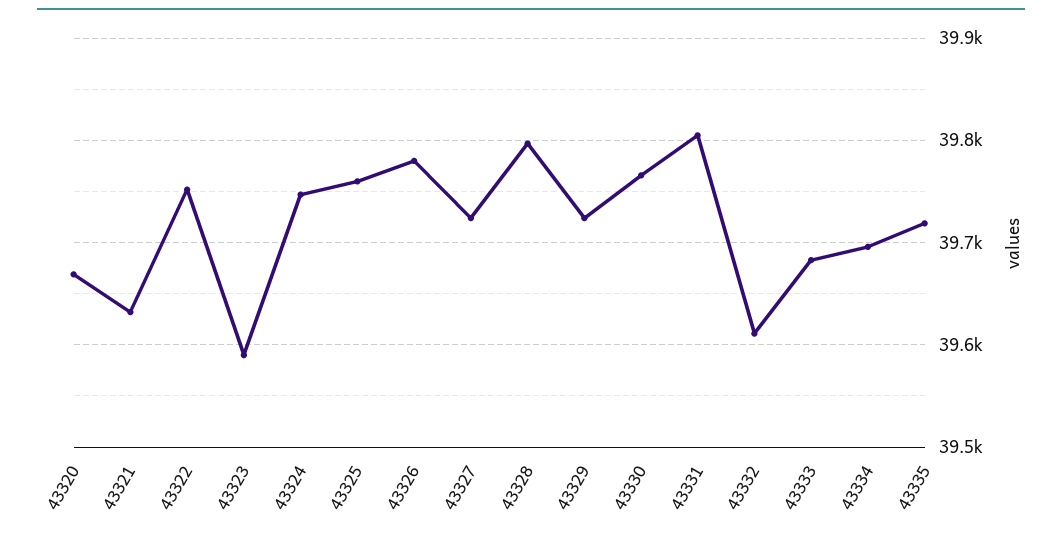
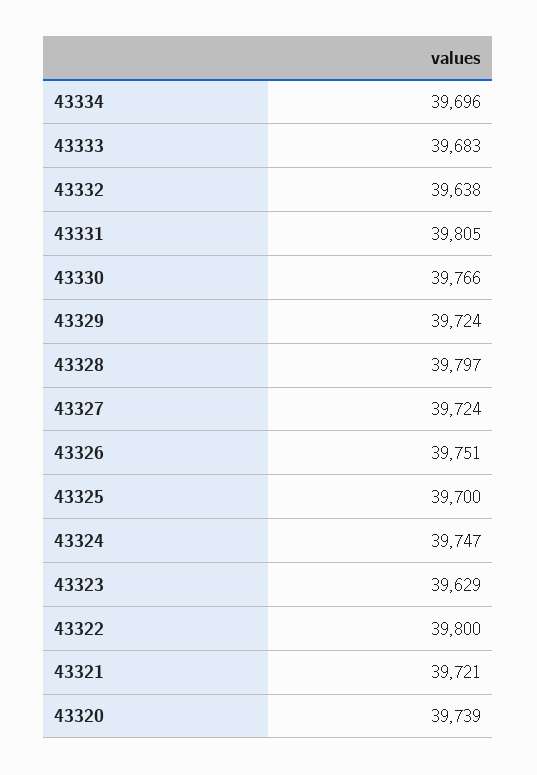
  {
-   "43320": 39670,
+   "43320": 39739,
-   "43321": 39630,
+   "43321": 39721,
-   "43322": 39750,
+   "43322": 39800,
-   "43323": 39590,
+   "43323": 39629,
    "43324": 39747,
-   "43325": 39760,
+   "43325": 39700,
-   "43326": 39780,
+   "43326": 39751,
    "43327": 39724,
    "43328": 39797,
    "43329": 39724,
    "43330": 39766,
    "43331": 39805,
-   "43332": 39610,
+   "43332": 39638,
    "43333": 39683,
-   "43334": 39696,
+   "43334": 39696
-   "43335": 39720
  }

